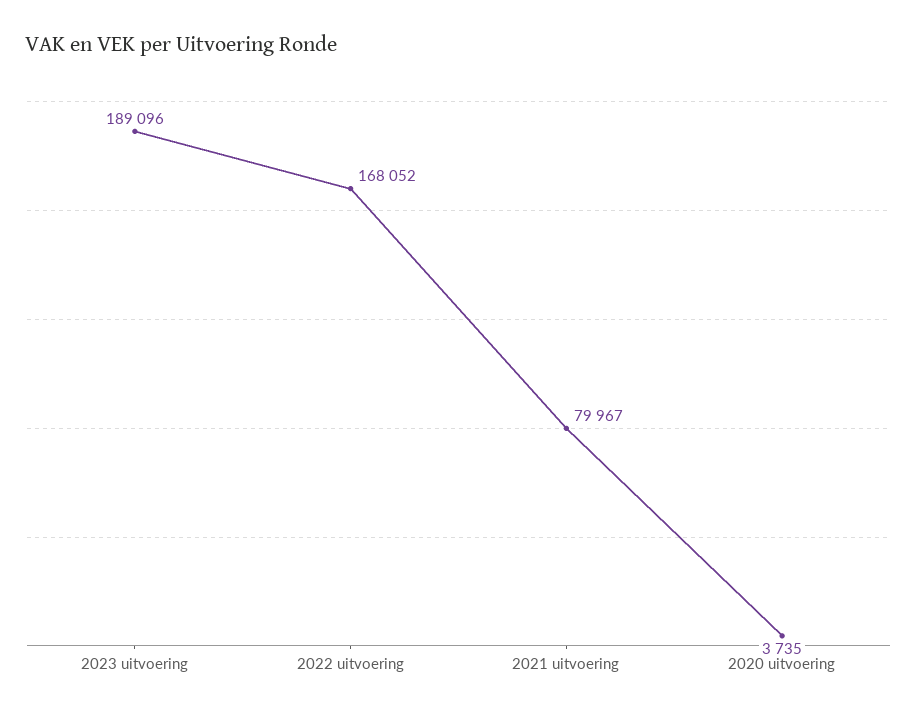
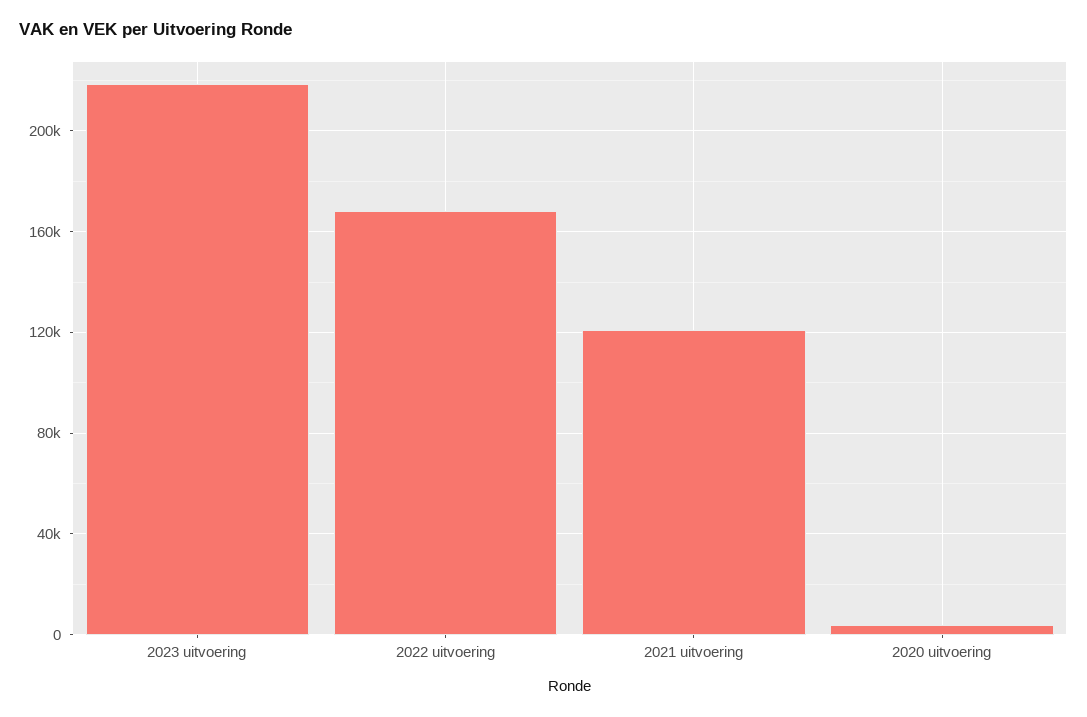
  {
-   "2023 uitvoering": 189096,
+   "2023 uitvoering": 220000,
    "2022 uitvoering": 168052,
-   "2021 uitvoering": 79967,
+   "2021 uitvoering": 120000,
    "2020 uitvoering": 3735
  }

